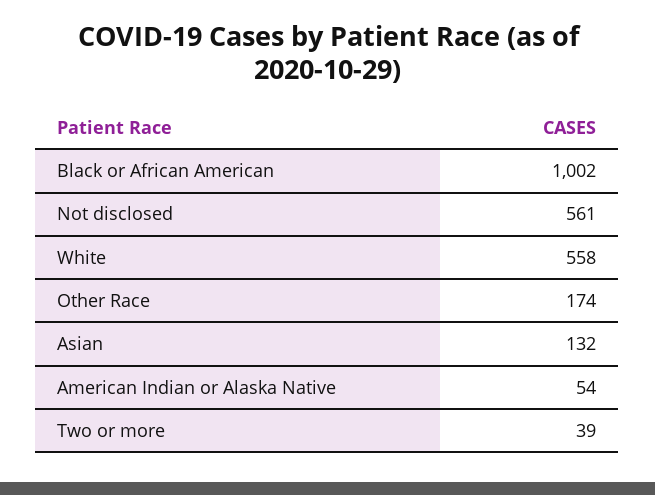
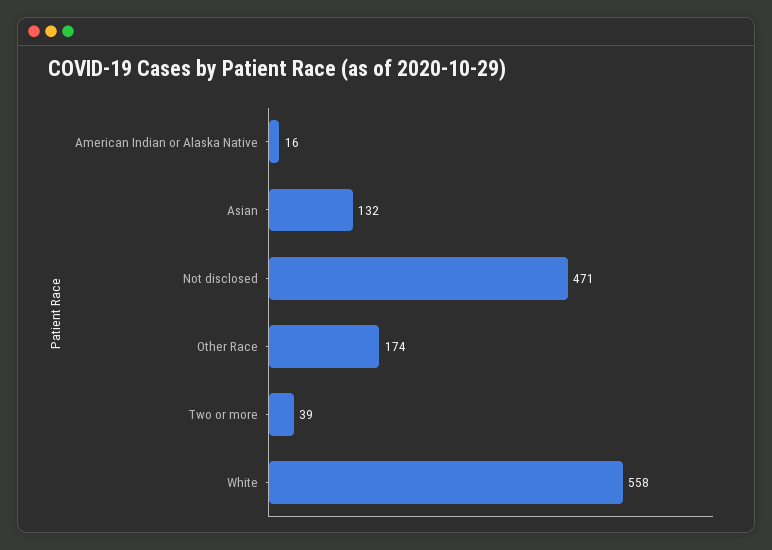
  {
-   "Black or African American": 1002,
-   "Not disclosed": 561,
+   "Not disclosed": 471,
    "White": 558,
    "Other Race": 174,
    "Asian": 132,
-   "American Indian or Alaska Native": 54,
+   "American Indian or Alaska Native": 16,
    "Two or more": 39
  }

